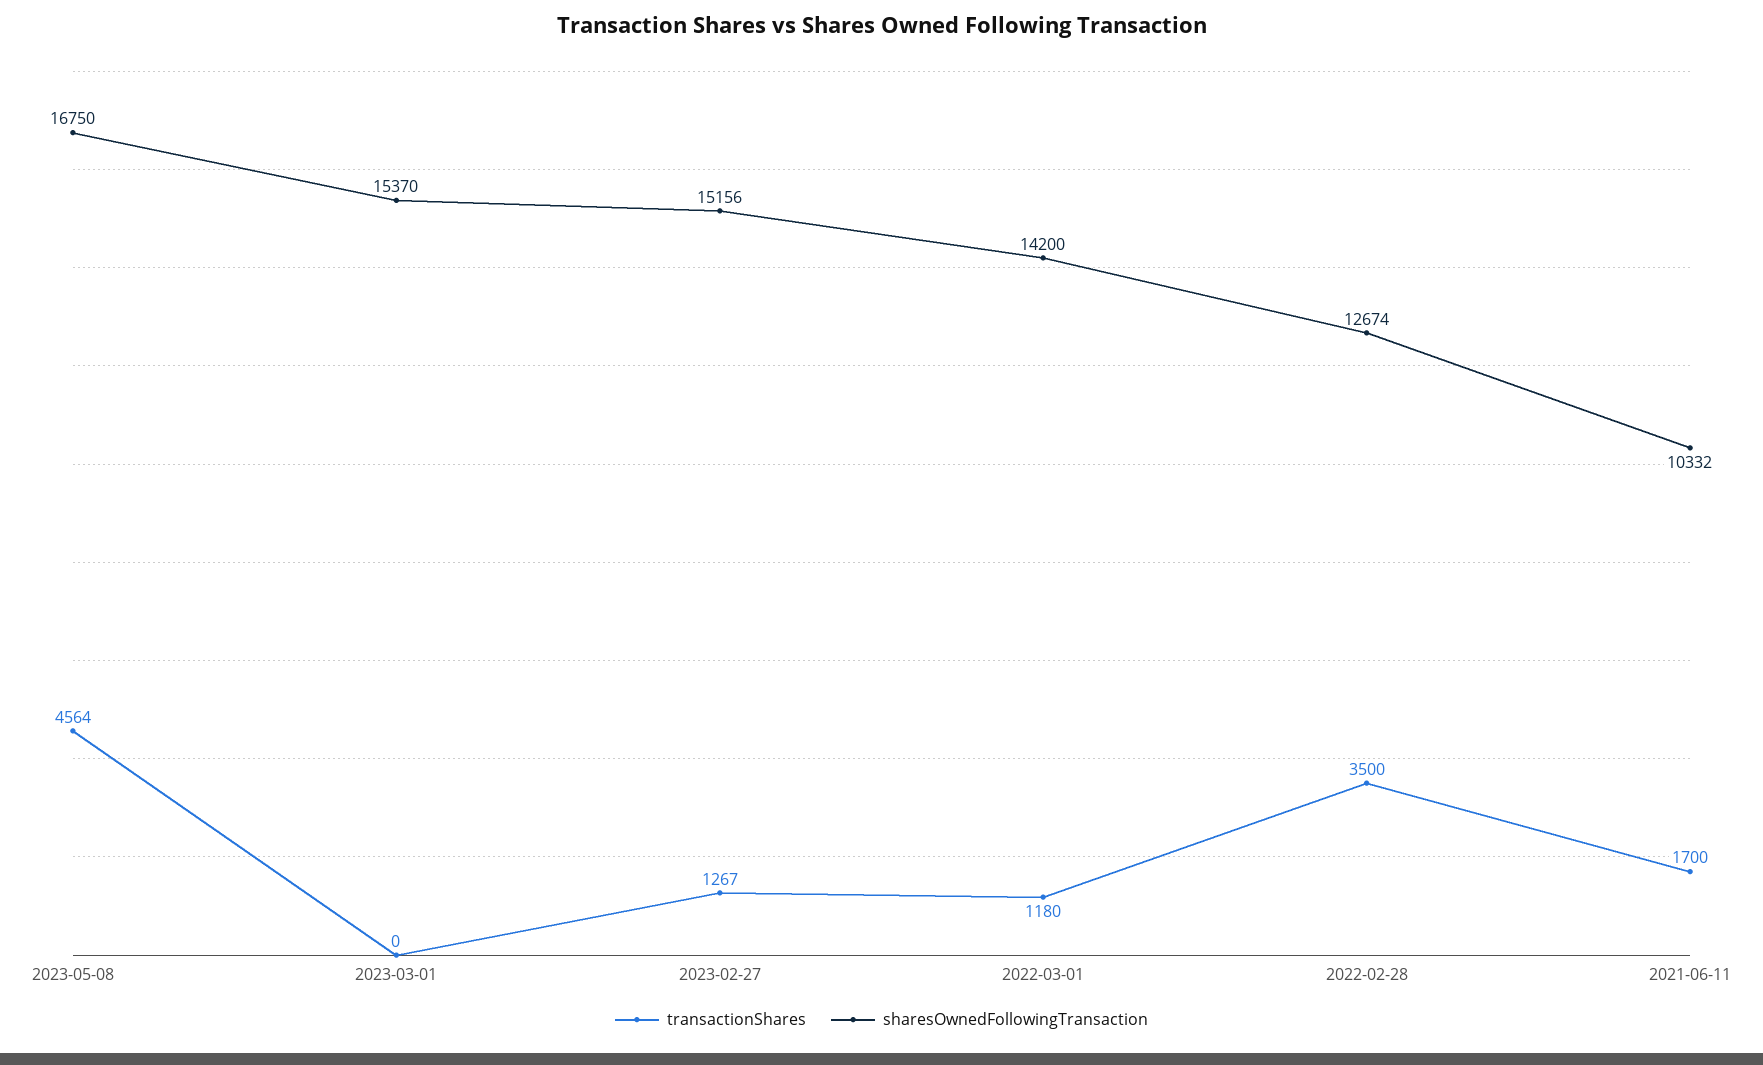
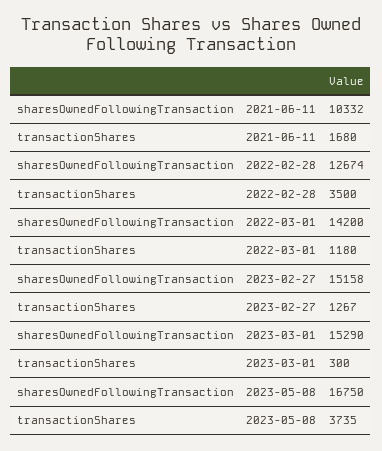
  {
    "transactionShares": {
-     "2023-05-08": 4564,
+     "2023-05-08": 3735,
-     "2023-03-01": 0,
+     "2023-03-01": 300,
      "2023-02-27": 1267,
      "2022-03-01": 1180,
      "2022-02-28": 3500,
-     "2021-06-11": 1700
+     "2021-06-11": 1680
    },
    "sharesOwnedFollowingTransaction": {
      "2023-05-08": 16750,
-     "2023-03-01": 15370,
+     "2023-03-01": 15290,
-     "2023-02-27": 15156,
+     "2023-02-27": 15158,
      "2022-03-01": 14200,
      "2022-02-28": 12674,
      "2021-06-11": 10332
    }
  }

